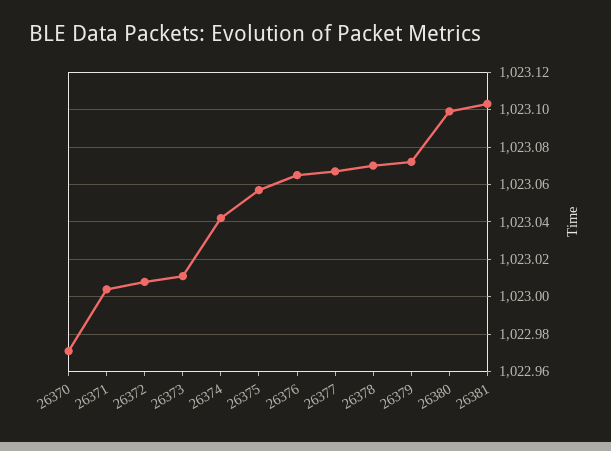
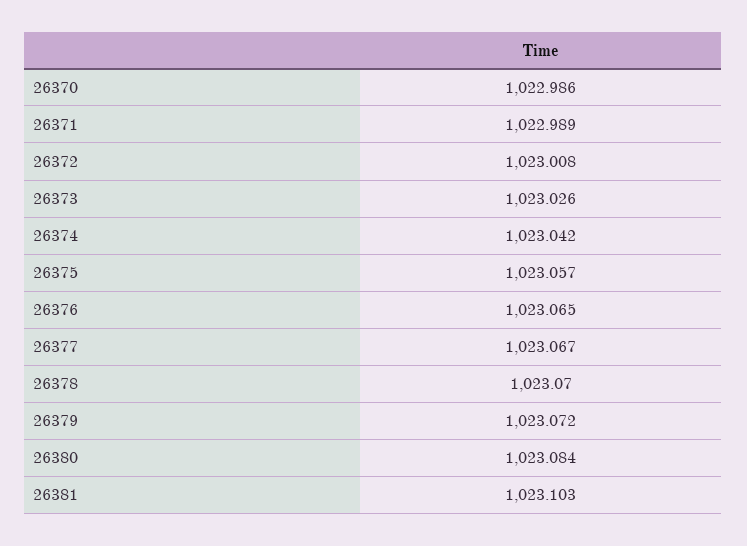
  {
-   "26370": 1022.97,
+   "26370": 1022.986,
-   "26371": 1023.005,
+   "26371": 1022.989,
    "26372": 1023.008,
-   "26373": 1023.01,
+   "26373": 1023.026,
    "26374": 1023.042,
    "26375": 1023.057,
    "26376": 1023.065,
    "26377": 1023.067,
    "26378": 1023.07,
    "26379": 1023.072,
-   "26380": 1023.1,
+   "26380": 1023.084,
    "26381": 1023.103
  }

